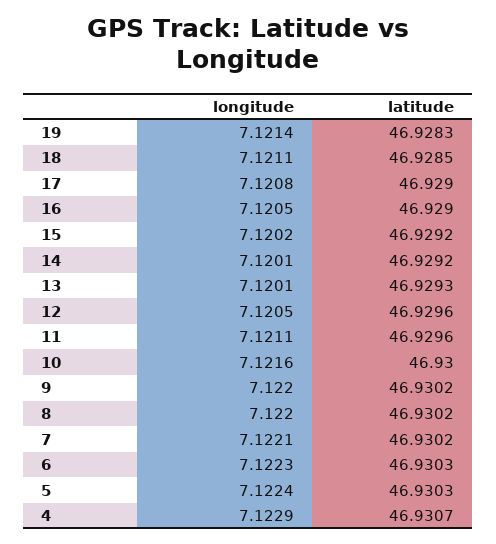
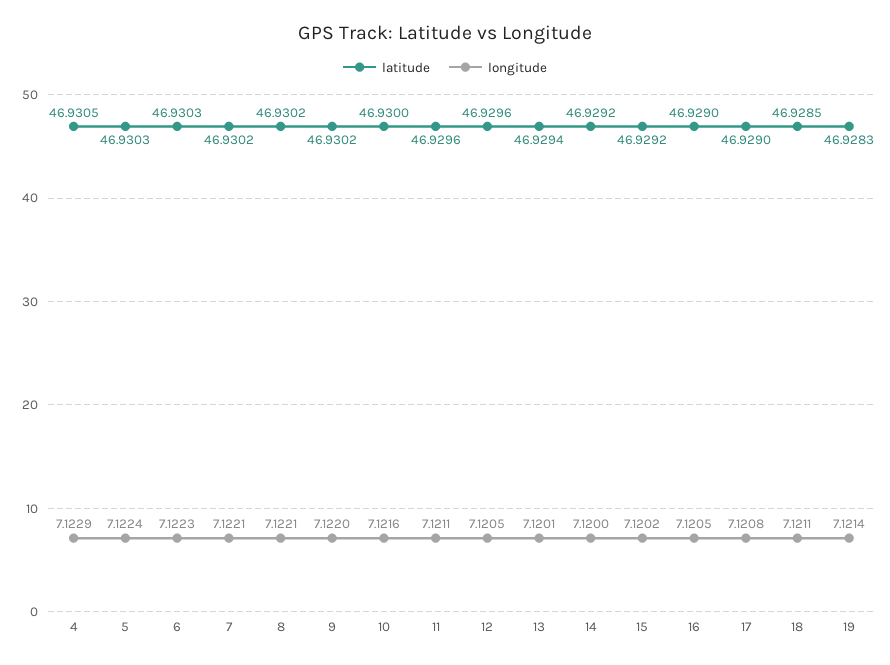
  {
    "longitude": {
      "19": 7.1214,
      "18": 7.1211,
      "17": 7.1208,
      "16": 7.1205,
      "15": 7.1202,
-     "14": 7.1201,
+     "14": 7.12,
      "13": 7.1201,
      "12": 7.1205,
      "11": 7.1211,
      "10": 7.1216,
      "9": 7.122,
-     "8": 7.122,
+     "8": 7.1221,
      "7": 7.1221,
      "6": 7.1223,
      "5": 7.1224,
      "4": 7.1229
    },
    "latitude": {
      "19": 46.9283,
      "18": 46.9285,
      "17": 46.929,
      "16": 46.929,
      "15": 46.9292,
      "14": 46.9292,
-     "13": 46.9293,
+     "13": 46.9294,
      "12": 46.9296,
      "11": 46.9296,
      "10": 46.93,
      "9": 46.9302,
      "8": 46.9302,
      "7": 46.9302,
      "6": 46.9303,
      "5": 46.9303,
-     "4": 46.9307
+     "4": 46.9305
    }
  }

